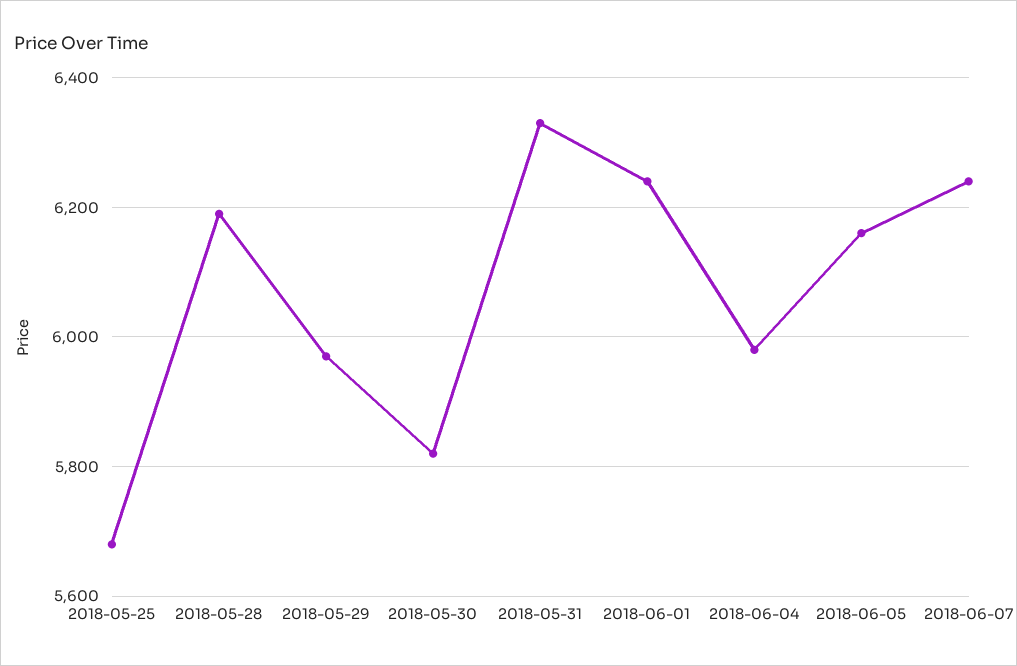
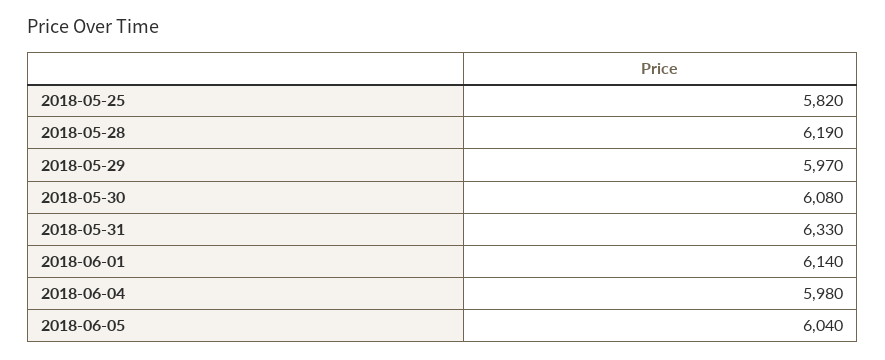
  {
-   "2018-05-25": 5680,
+   "2018-05-25": 5820,
    "2018-05-28": 6190,
    "2018-05-29": 5970,
-   "2018-05-30": 5820,
+   "2018-05-30": 6080,
    "2018-05-31": 6330,
-   "2018-06-01": 6240,
+   "2018-06-01": 6140,
    "2018-06-04": 5980,
-   "2018-06-05": 6160,
+   "2018-06-05": 6040
-   "2018-06-07": 6240
  }

